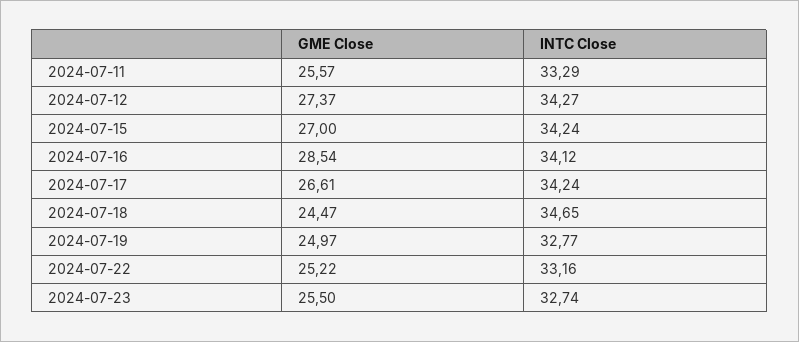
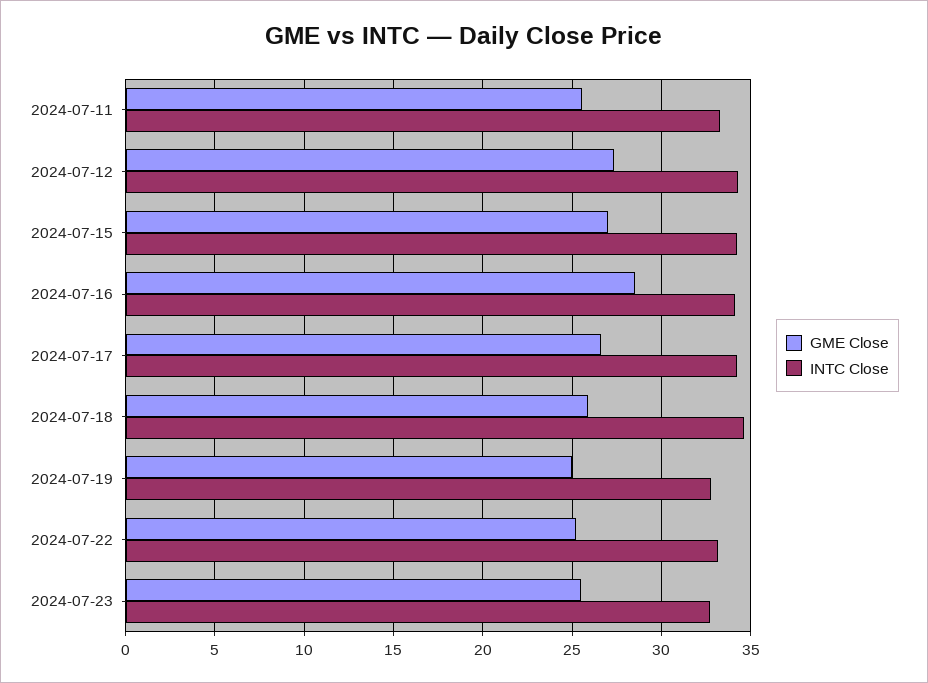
  {
    "GME Close": {
      "2024-07-11": 25.57,
      "2024-07-12": 27.37,
      "2024-07-15": 27,
      "2024-07-16": 28.54,
      "2024-07-17": 26.61,
-     "2024-07-18": 24.47,
+     "2024-07-18": 26,
      "2024-07-19": 24.97,
      "2024-07-22": 25.22,
      "2024-07-23": 25.5
    },
    "INTC Close": {
      "2024-07-11": 33.29,
      "2024-07-12": 34.27,
      "2024-07-15": 34.24,
      "2024-07-16": 34.12,
      "2024-07-17": 34.24,
      "2024-07-18": 34.65,
      "2024-07-19": 32.77,
      "2024-07-22": 33.16,
      "2024-07-23": 32.74
    }
  }

